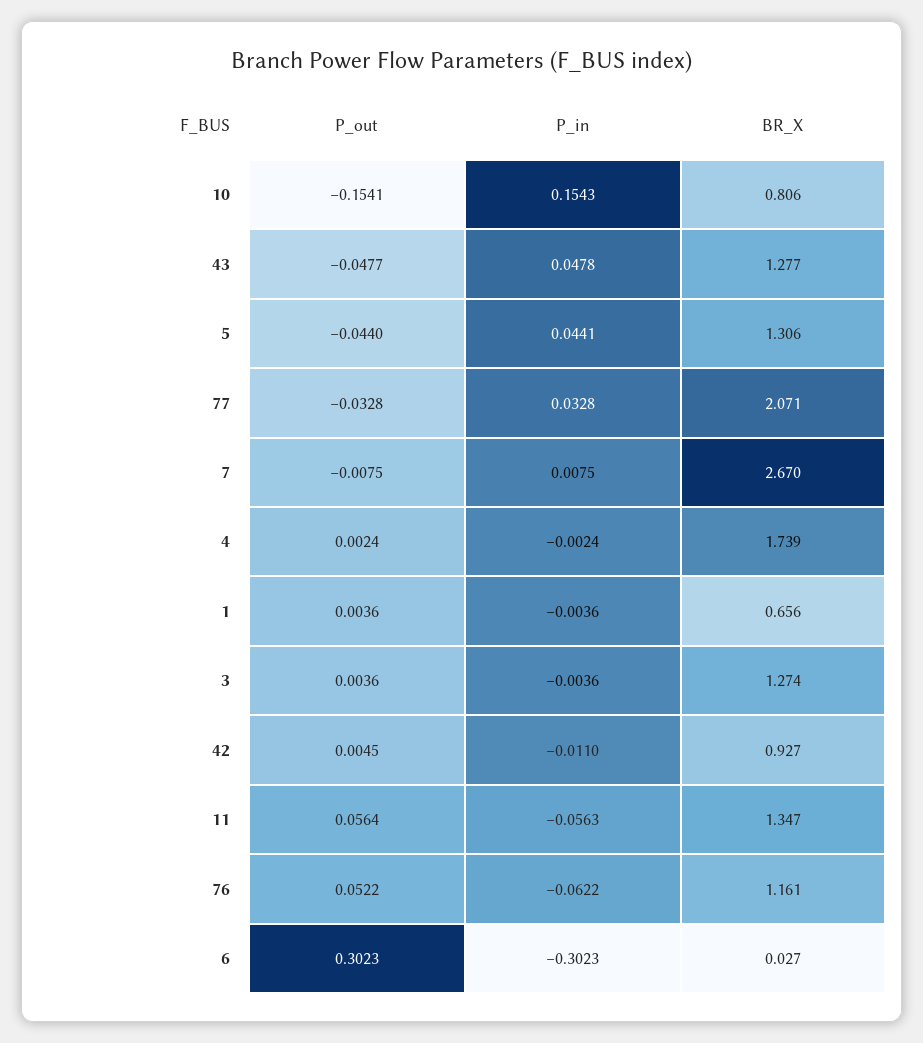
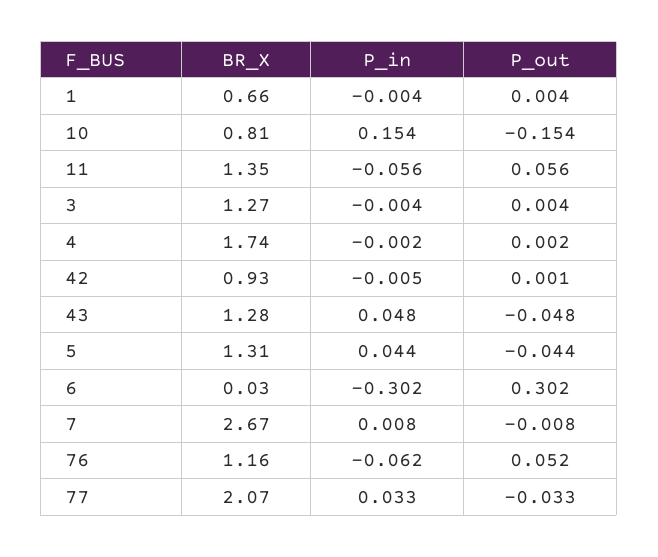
  {
    "P_out": {
      "10": -0.1541,
      "43": -0.0477,
      "5": -0.044,
      "77": -0.0328,
      "7": -0.0075,
      "4": 0.0024,
      "1": 0.0036,
      "3": 0.0036,
-     "42": 0.0045,
+     "42": 0.001,
      "11": 0.0564,
      "76": 0.0522,
      "6": 0.3023
    },
    "P_in": {
      "10": 0.1543,
      "43": 0.0478,
      "5": 0.0441,
      "77": 0.0328,
      "7": 0.0075,
      "4": -0.0024,
      "1": -0.0036,
      "3": -0.0036,
-     "42": -0.011,
+     "42": -0.005,
      "11": -0.0563,
      "76": -0.0622,
      "6": -0.3023
    },
    "BR_X": {
      "10": 0.806,
      "43": 1.277,
      "5": 1.306,
      "77": 2.071,
      "7": 2.67,
      "4": 1.739,
      "1": 0.656,
      "3": 1.274,
      "42": 0.927,
      "11": 1.347,
      "76": 1.161,
      "6": 0.027
    }
  }

